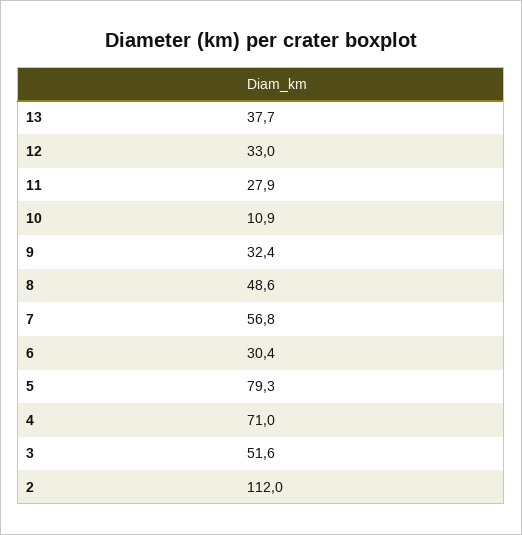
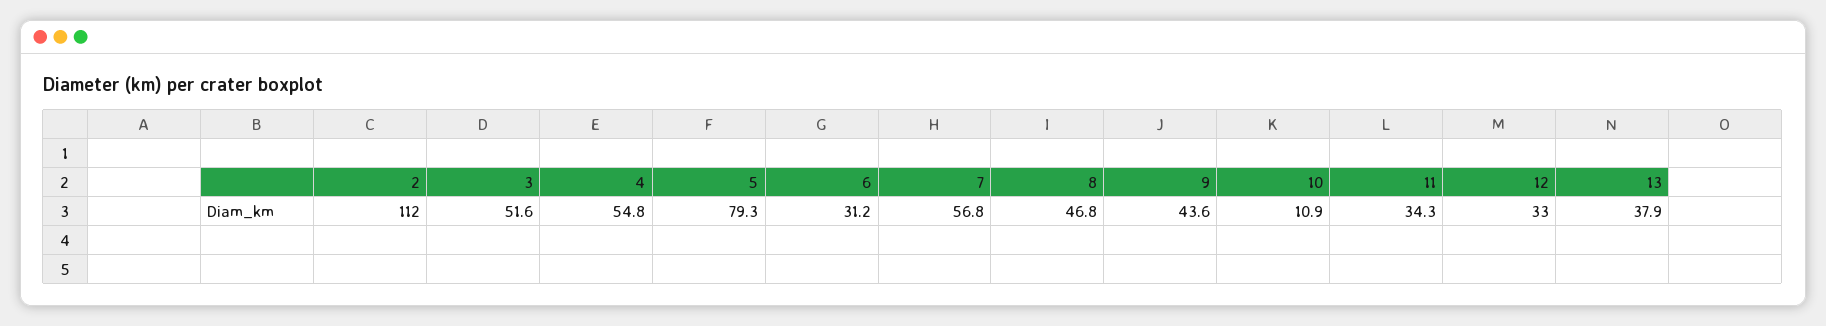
  {
-   "13": 37.7,
+   "13": 37.9,
    "12": 33,
-   "11": 27.9,
+   "11": 34.3,
    "10": 10.9,
-   "9": 32.4,
+   "9": 43.6,
-   "8": 48.6,
+   "8": 46.8,
    "7": 56.8,
-   "6": 30.4,
+   "6": 31.2,
    "5": 79.3,
-   "4": 71,
+   "4": 54.8,
    "3": 51.6,
    "2": 112
  }

